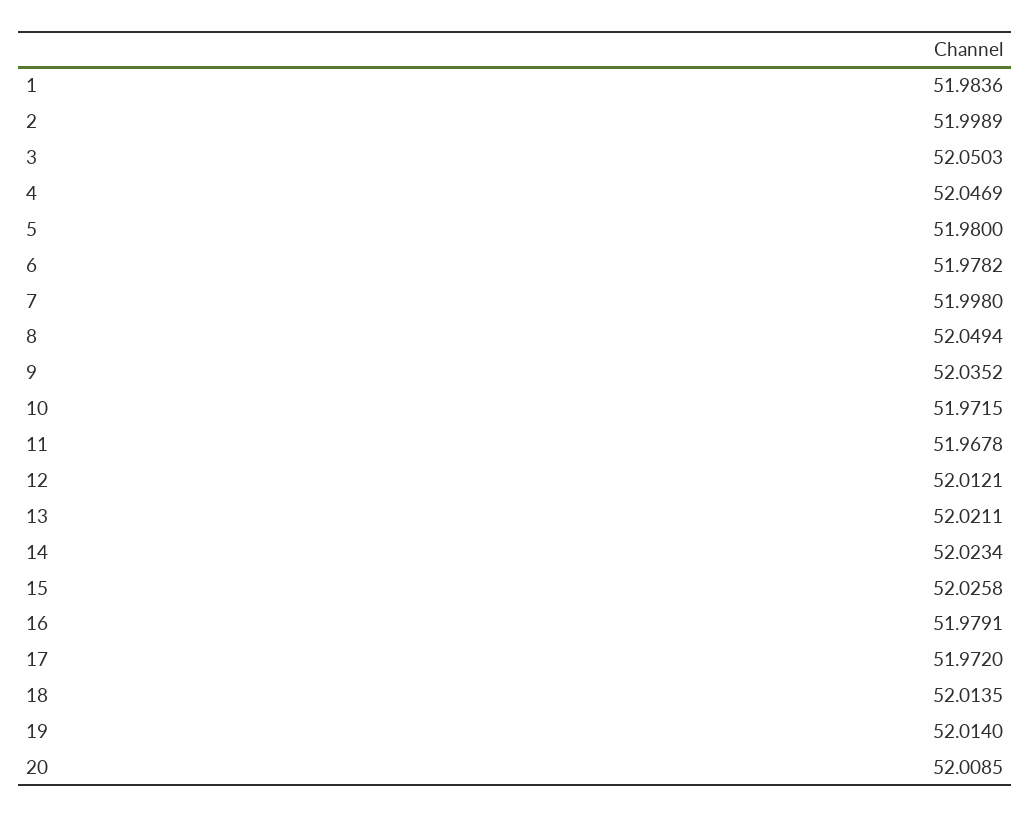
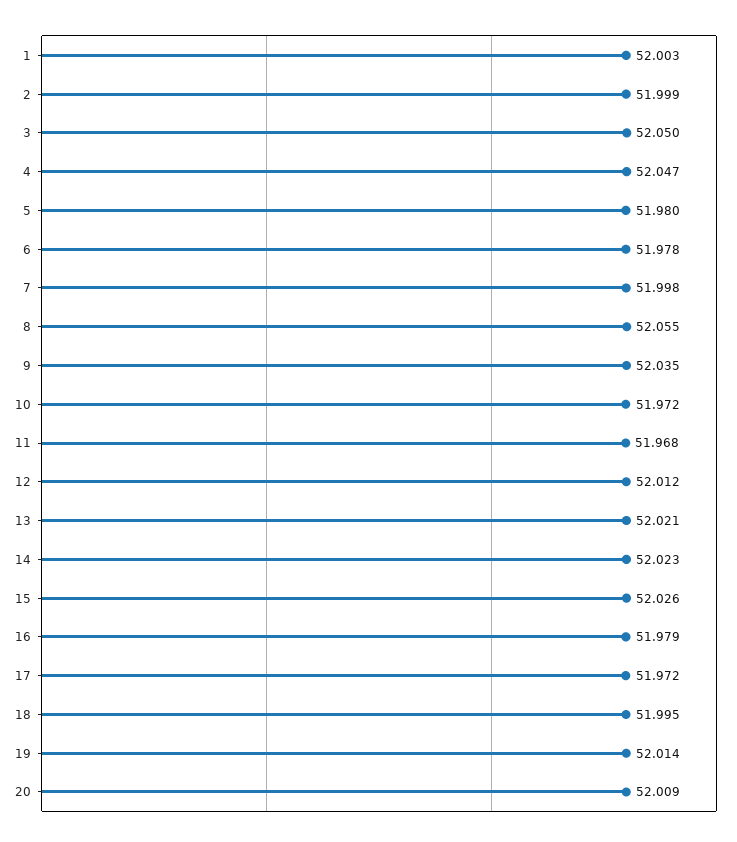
  {
-   "1": 51.9836,
+   "1": 52.003,
    "2": 51.9989,
    "3": 52.0503,
    "4": 52.0469,
    "5": 51.98,
    "6": 51.9782,
    "7": 51.998,
-   "8": 52.0494,
+   "8": 52.055,
    "9": 52.0352,
    "10": 51.9715,
    "11": 51.9678,
    "12": 52.0121,
    "13": 52.0211,
    "14": 52.0234,
    "15": 52.0258,
    "16": 51.9791,
    "17": 51.972,
-   "18": 52.0135,
+   "18": 51.995,
    "19": 52.014,
    "20": 52.0085
  }

